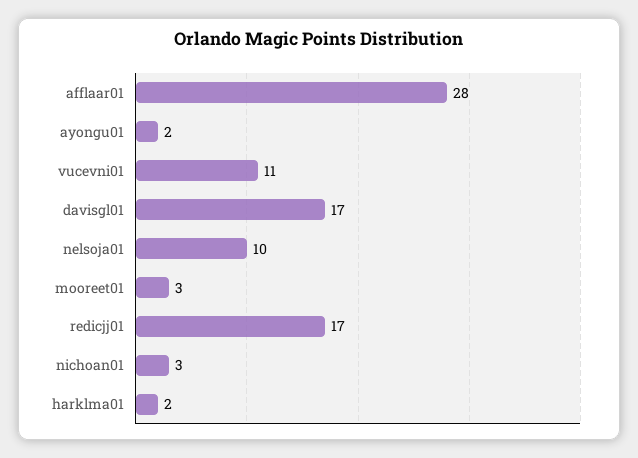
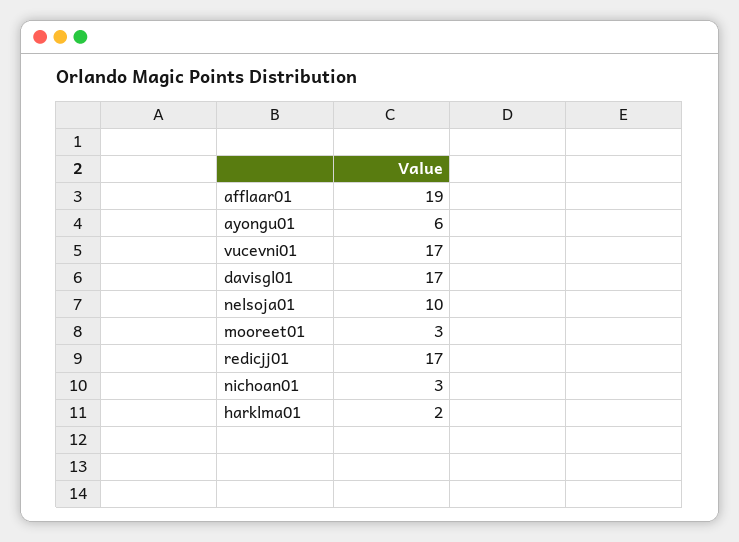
  {
-   "afflaar01": 28,
+   "afflaar01": 19,
-   "ayongu01": 2,
+   "ayongu01": 6,
-   "vucevni01": 11,
+   "vucevni01": 17,
    "davisgl01": 17,
    "nelsoja01": 10,
    "mooreet01": 3,
    "redicjj01": 17,
    "nichoan01": 3,
    "harklma01": 2
  }

